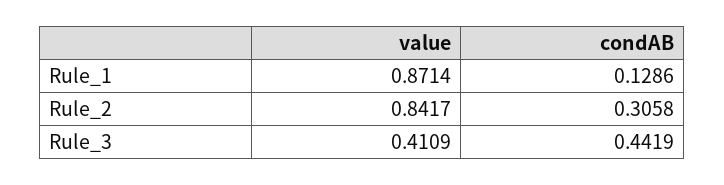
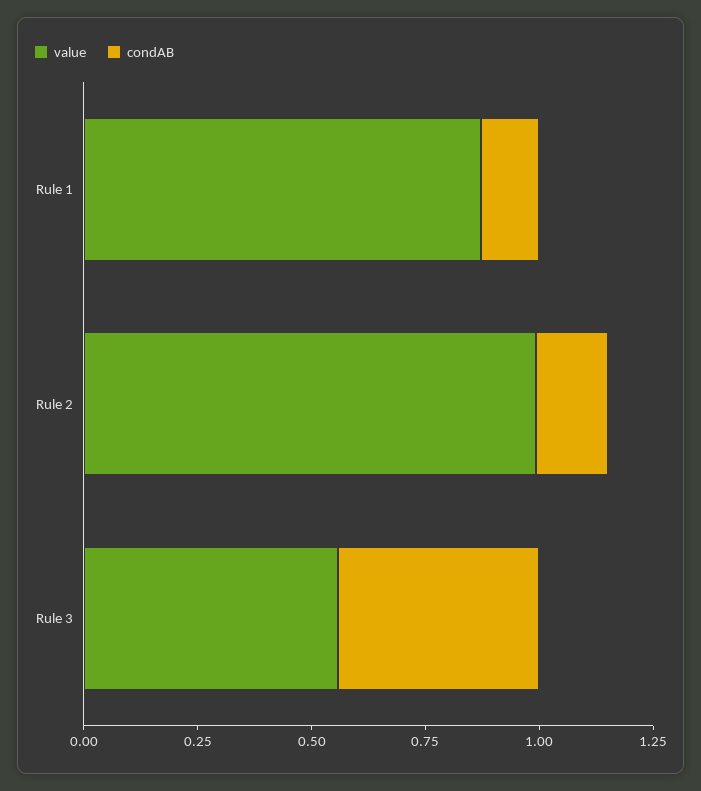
  {
    "value": {
      "Rule_1": 0.8714,
-     "Rule_2": 0.8417,
+     "Rule_2": 1,
-     "Rule_3": 0.4109
+     "Rule_3": 0.55
    },
    "condAB": {
      "Rule_1": 0.1286,
-     "Rule_2": 0.3058,
+     "Rule_2": 0.15,
      "Rule_3": 0.4419
    }
  }

